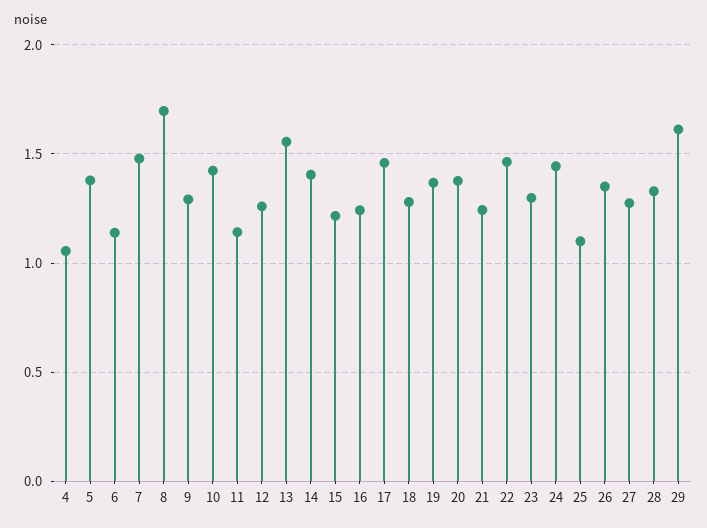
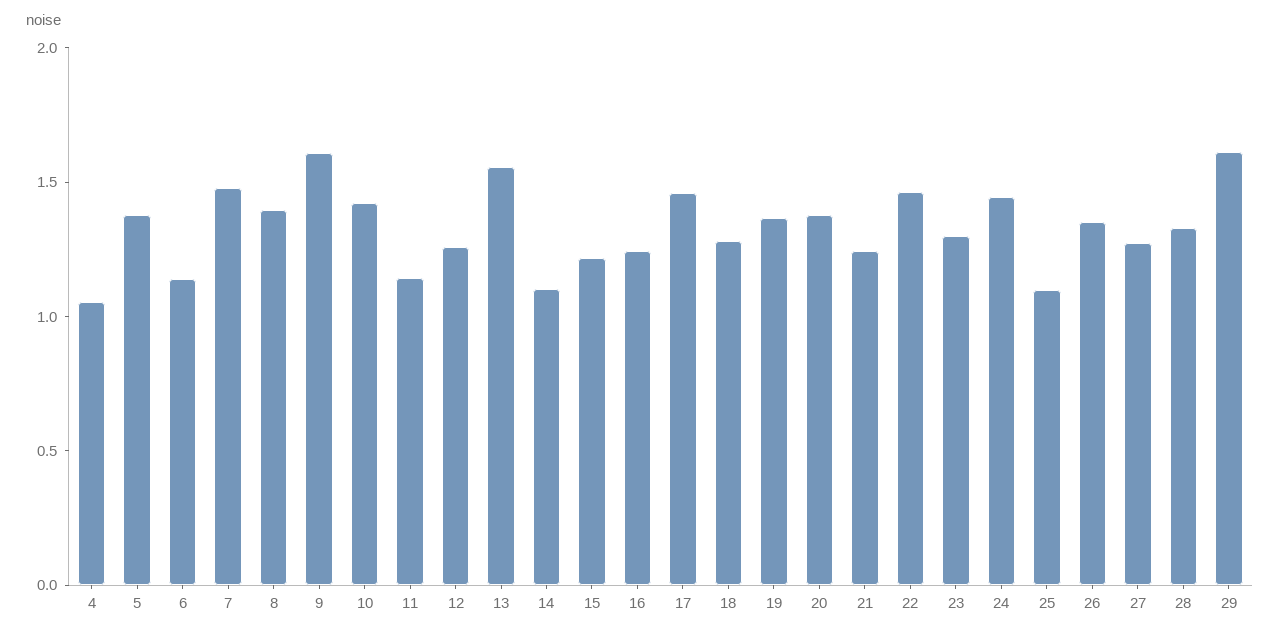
  {
    "4": 1.05,
    "5": 1.4,
    "6": 1.15,
    "7": 1.5,
-   "8": 1.7,
+   "8": 1.4,
-   "9": 1.3,
+   "9": 1.6,
    "10": 1.4,
    "11": 1.15,
    "12": 1.25,
    "13": 1.55,
-   "14": 1.4,
+   "14": 1.1,
    "15": 1.2,
    "16": 1.25,
    "17": 1.45,
    "18": 1.3,
    "19": 1.35,
    "20": 1.4,
    "21": 1.25,
    "22": 1.45,
    "23": 1.3,
    "24": 1.45,
    "25": 1.1,
    "26": 1.35,
    "27": 1.3,
    "28": 1.35,
    "29": 1.6
  }

